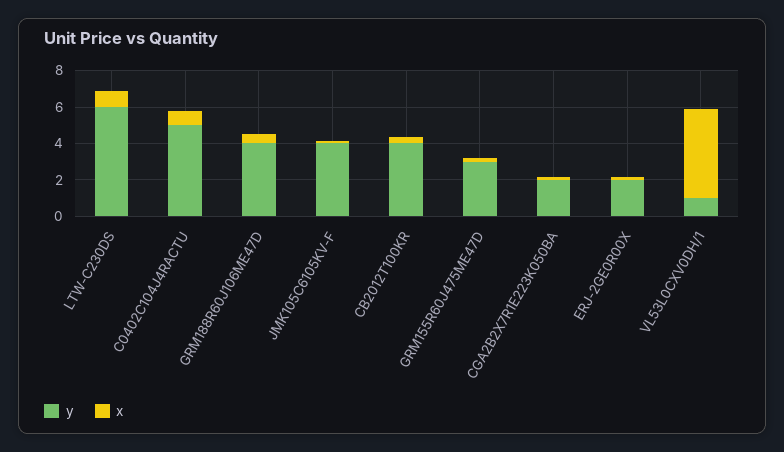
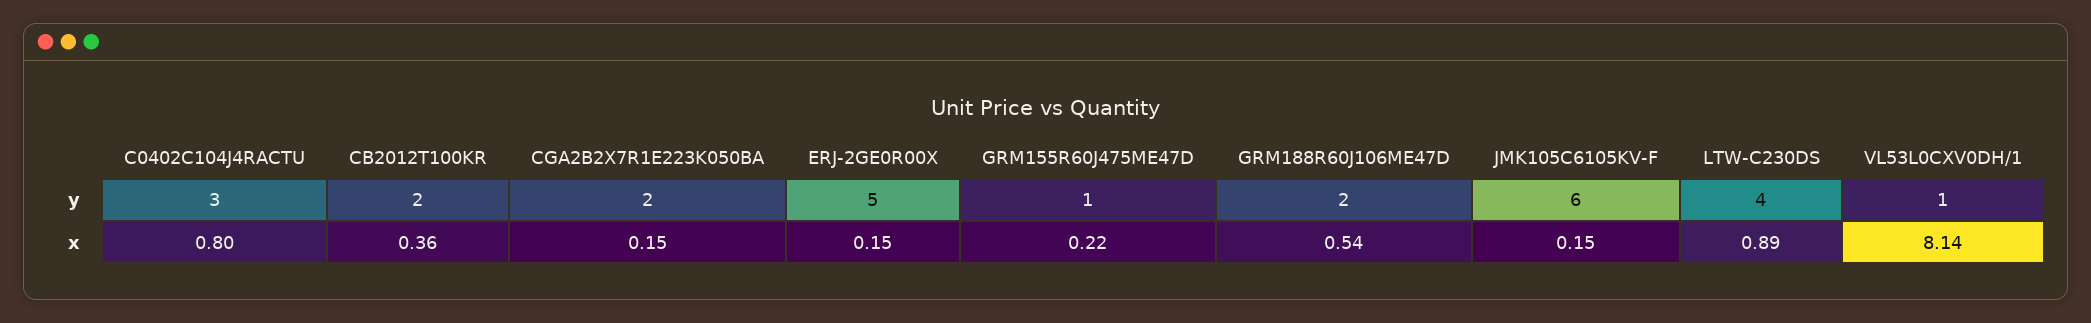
  {
    "y": {
-     "LTW-C230DS": 6,
+     "LTW-C230DS": 4,
-     "C0402C104J4RACTU": 5,
+     "C0402C104J4RACTU": 3,
-     "GRM188R60J106ME47D": 4,
+     "GRM188R60J106ME47D": 2,
-     "JMK105C6105KV-F": 4,
+     "JMK105C6105KV-F": 6,
-     "CB2012T100KR": 4,
+     "CB2012T100KR": 2,
-     "GRM155R60J475ME47D": 3,
+     "GRM155R60J475ME47D": 1,
      "CGA2B2X7R1E223K050BA": 2,
-     "ERJ-2GE0R00X": 2,
+     "ERJ-2GE0R00X": 5,
      "VL53L0CXV0DH/1": 1
    },
    "x": {
      "LTW-C230DS": 0.89,
      "C0402C104J4RACTU": 0.8,
      "GRM188R60J106ME47D": 0.54,
      "JMK105C6105KV-F": 0.15,
      "CB2012T100KR": 0.36,
      "GRM155R60J475ME47D": 0.22,
      "CGA2B2X7R1E223K050BA": 0.15,
      "ERJ-2GE0R00X": 0.15,
-     "VL53L0CXV0DH/1": 5
+     "VL53L0CXV0DH/1": 8.14
    }
  }

